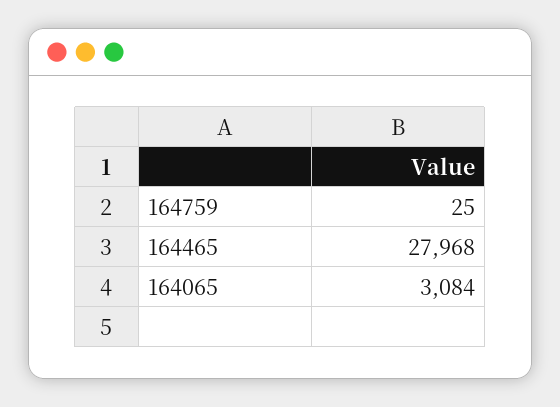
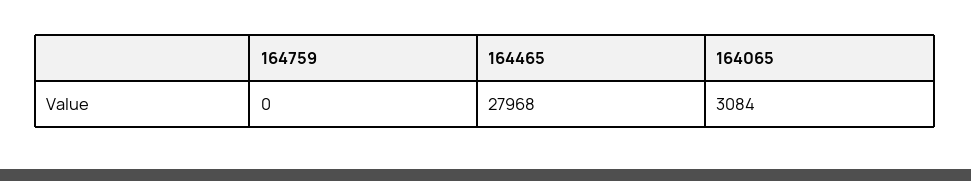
  {
-   "164759": 25,
+   "164759": 0,
    "164465": 27968,
    "164065": 3084
  }

